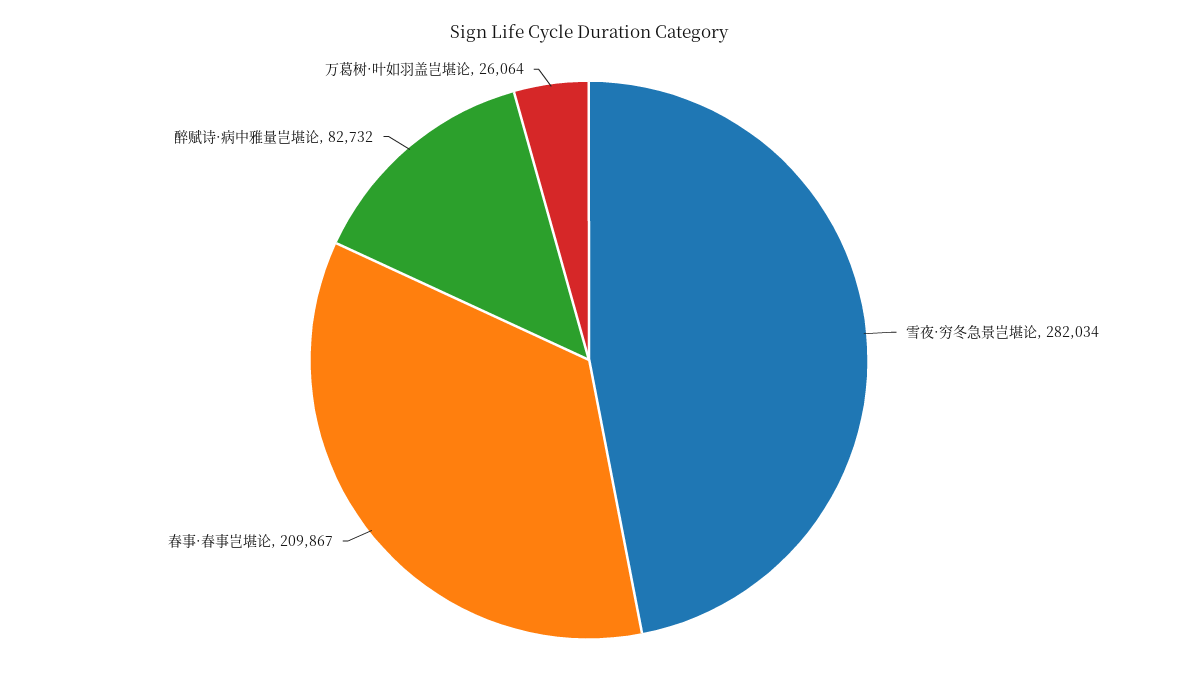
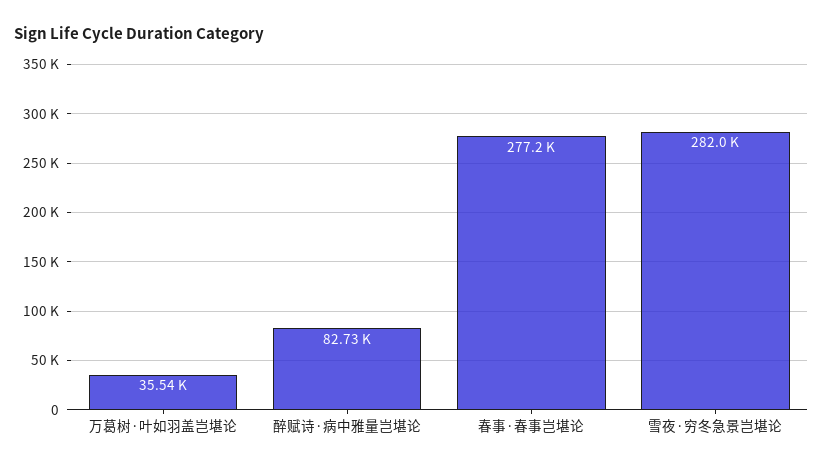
  {
    "雪夜·穷冬急景岂堪论": 282034,
-   "春事·春事岂堪论": 209867,
+   "春事·春事岂堪论": 277200,
    "醉赋诗·病中雅量岂堪论": 82732,
-   "万葛树·叶如羽盖岂堪论": 26064
+   "万葛树·叶如羽盖岂堪论": 35540
  }

